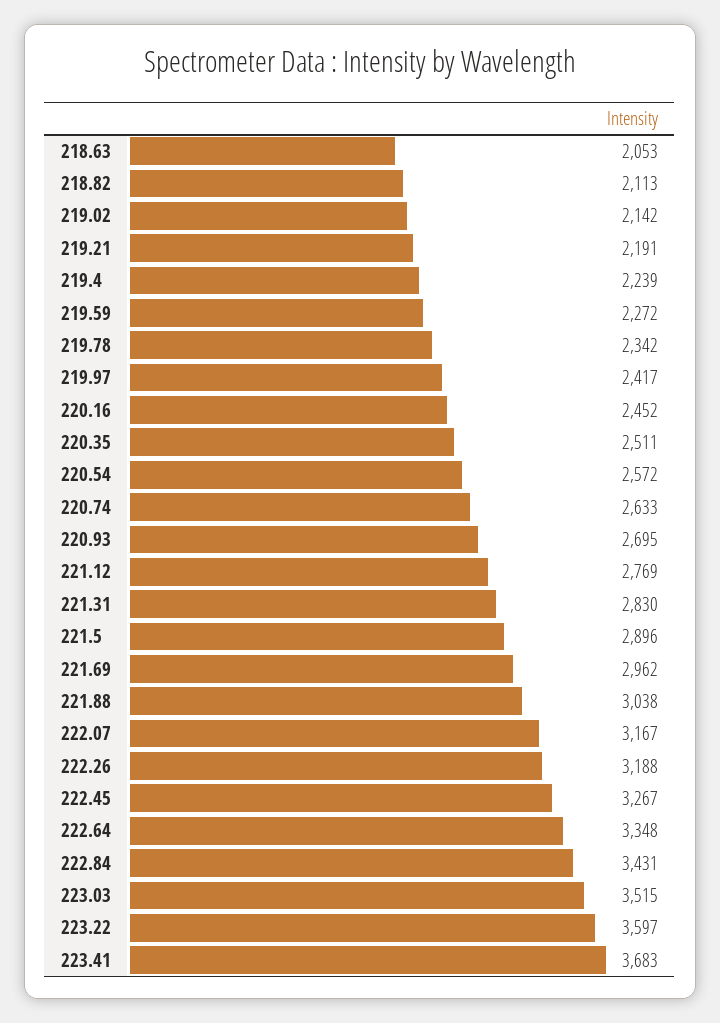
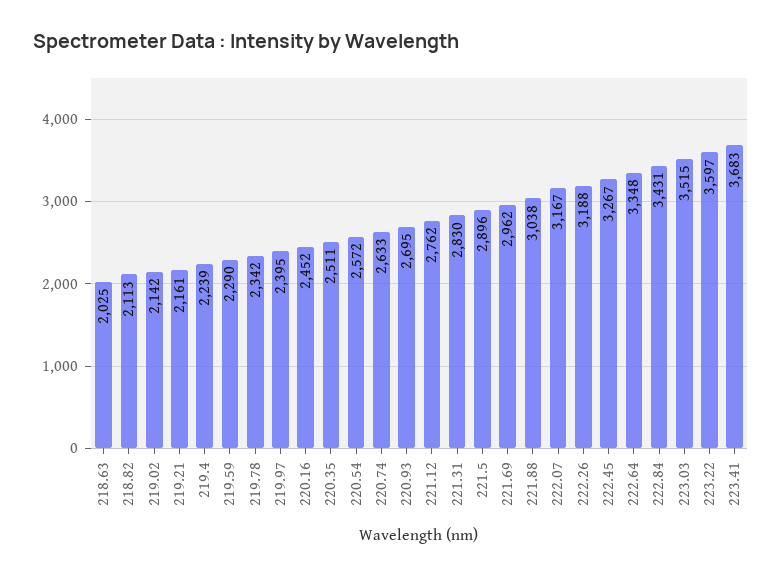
  {
-   "218.63": 2053,
+   "218.63": 2025,
    "218.82": 2113,
    "219.02": 2142,
-   "219.21": 2191,
+   "219.21": 2161,
    "219.4": 2239,
-   "219.59": 2272,
+   "219.59": 2290,
    "219.78": 2342,
-   "219.97": 2417,
+   "219.97": 2395,
    "220.16": 2452,
    "220.35": 2511,
    "220.54": 2572,
    "220.74": 2633,
    "220.93": 2695,
-   "221.12": 2769,
+   "221.12": 2762,
    "221.31": 2830,
    "221.5": 2896,
    "221.69": 2962,
    "221.88": 3038,
    "222.07": 3167,
    "222.26": 3188,
    "222.45": 3267,
    "222.64": 3348,
    "222.84": 3431,
    "223.03": 3515,
    "223.22": 3597,
    "223.41": 3683
  }

